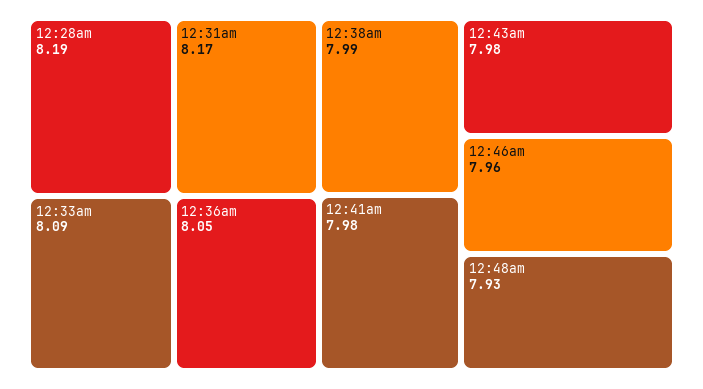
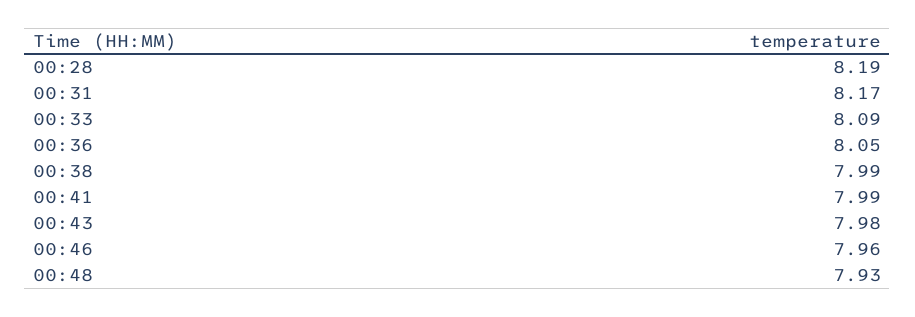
  {
    "12:28am": 8.19,
    "12:31am": 8.17,
    "12:33am": 8.09,
    "12:36am": 8.05,
    "12:38am": 7.99,
-   "12:41am": 7.98,
+   "12:41am": 7.99,
    "12:43am": 7.98,
    "12:46am": 7.96,
    "12:48am": 7.93
  }

